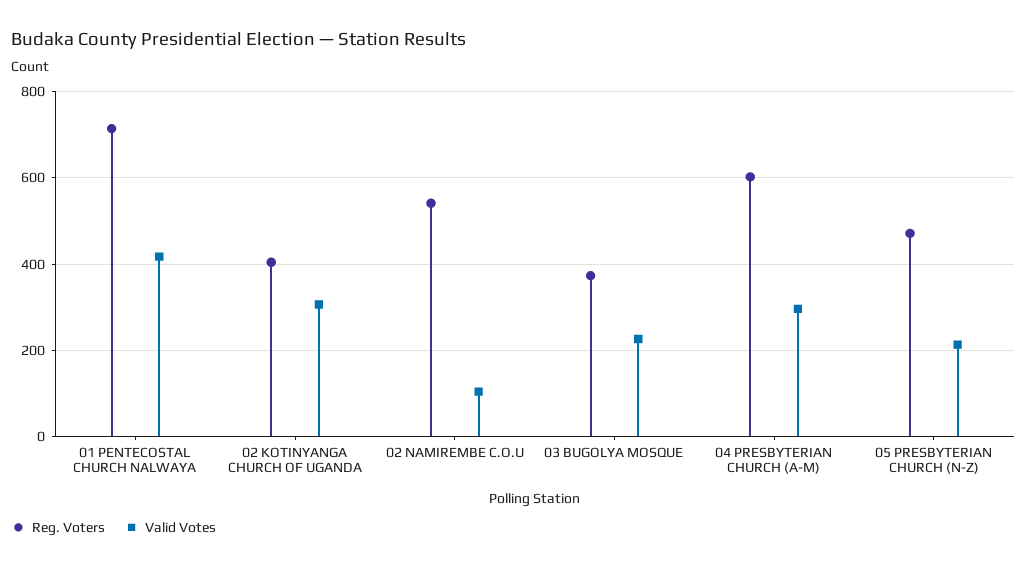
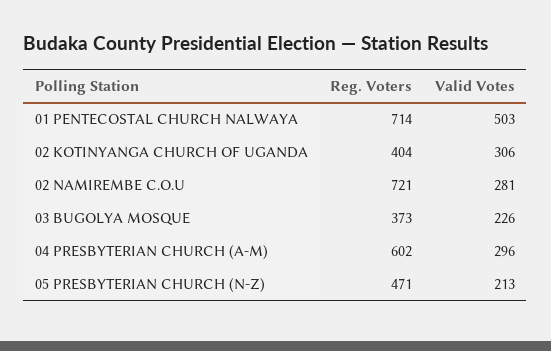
  {
    "Reg. Voters": {
      "01 PENTECOSTAL CHURCH NALWAYA": 714,
      "02 KOTINYANGA CHURCH OF UGANDA": 404,
-     "02 NAMIREMBE C.O.U": 540,
+     "02 NAMIREMBE C.O.U": 721,
      "03 BUGOLYA MOSQUE": 373,
      "04 PRESBYTERIAN CHURCH (A-M)": 602,
      "05 PRESBYTERIAN CHURCH (N-Z)": 471
    },
    "Valid Votes": {
-     "01 PENTECOSTAL CHURCH NALWAYA": 420,
+     "01 PENTECOSTAL CHURCH NALWAYA": 503,
      "02 KOTINYANGA CHURCH OF UGANDA": 306,
-     "02 NAMIREMBE C.O.U": 100,
+     "02 NAMIREMBE C.O.U": 281,
      "03 BUGOLYA MOSQUE": 226,
      "04 PRESBYTERIAN CHURCH (A-M)": 296,
      "05 PRESBYTERIAN CHURCH (N-Z)": 213
    }
  }

